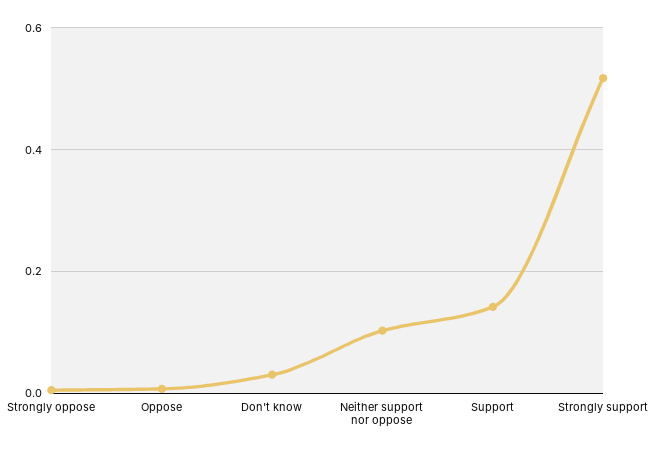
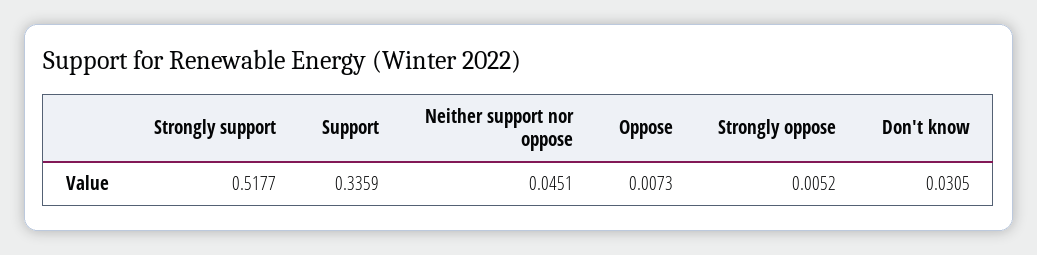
  {
    "Strongly oppose": 0.0052,
    "Oppose": 0.0073,
    "Don't know": 0.0305,
-   "Neither support nor oppose": 0.1,
+   "Neither support nor oppose": 0.0451,
-   "Support": 0.14,
+   "Support": 0.3359,
    "Strongly support": 0.5177
  }

